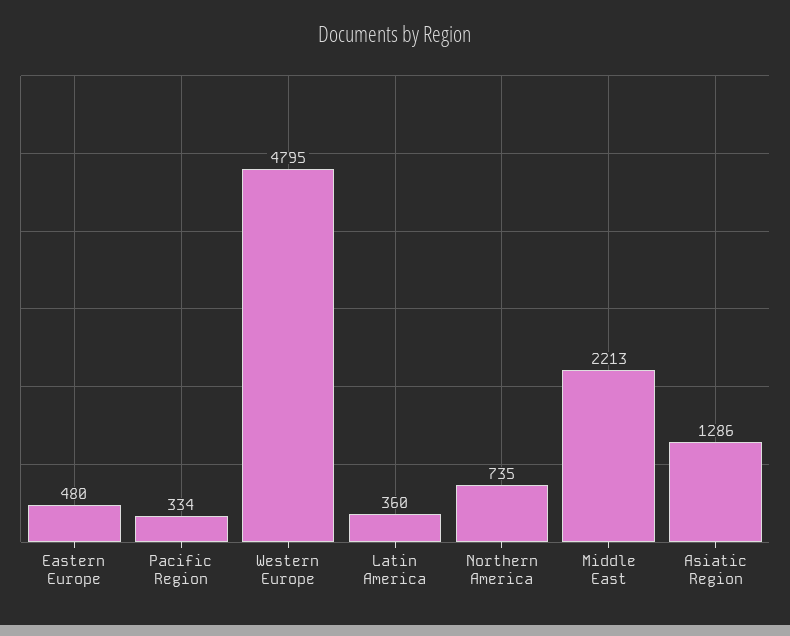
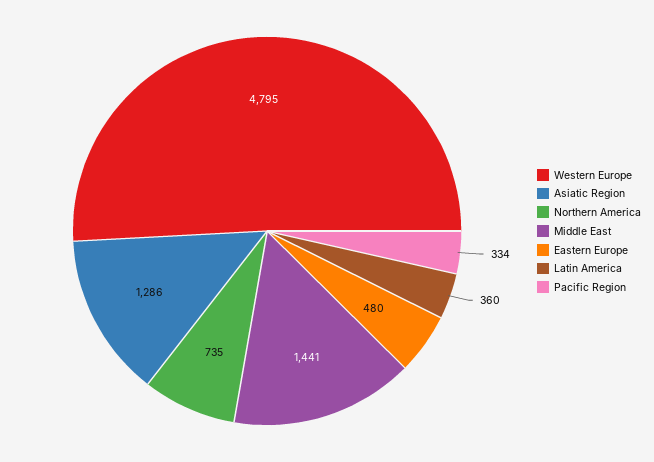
  {
    "Eastern Europe": 480,
    "Pacific Region": 334,
    "Western Europe": 4795,
    "Latin America": 360,
    "Northern America": 735,
-   "Middle East": 2213,
+   "Middle East": 1441,
    "Asiatic Region": 1286
  }

